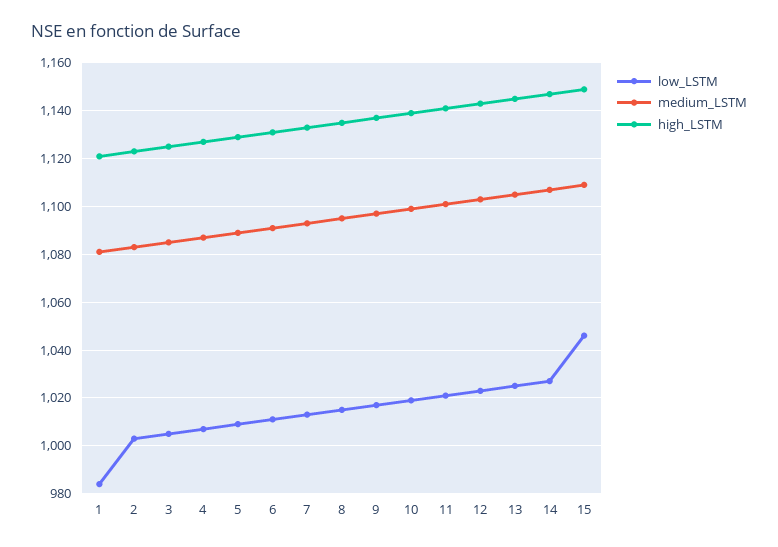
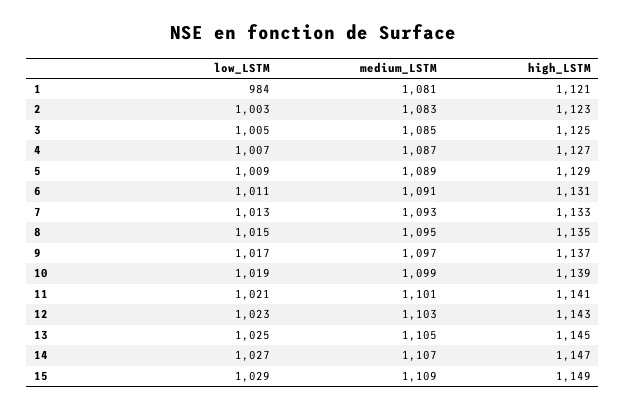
  {
    "low_LSTM": {
      "1": 984,
      "2": 1003,
      "3": 1005,
      "4": 1007,
      "5": 1009,
      "6": 1011,
      "7": 1013,
      "8": 1015,
      "9": 1017,
      "10": 1019,
      "11": 1021,
      "12": 1023,
      "13": 1025,
      "14": 1027,
-     "15": 1045
+     "15": 1029
    },
    "medium_LSTM": {
      "1": 1081,
      "2": 1083,
      "3": 1085,
      "4": 1087,
      "5": 1089,
      "6": 1091,
      "7": 1093,
      "8": 1095,
      "9": 1097,
      "10": 1099,
      "11": 1101,
      "12": 1103,
      "13": 1105,
      "14": 1107,
      "15": 1109
    },
    "high_LSTM": {
      "1": 1121,
      "2": 1123,
      "3": 1125,
      "4": 1127,
      "5": 1129,
      "6": 1131,
      "7": 1133,
      "8": 1135,
      "9": 1137,
      "10": 1139,
      "11": 1141,
      "12": 1143,
      "13": 1145,
      "14": 1147,
      "15": 1149
    }
  }

